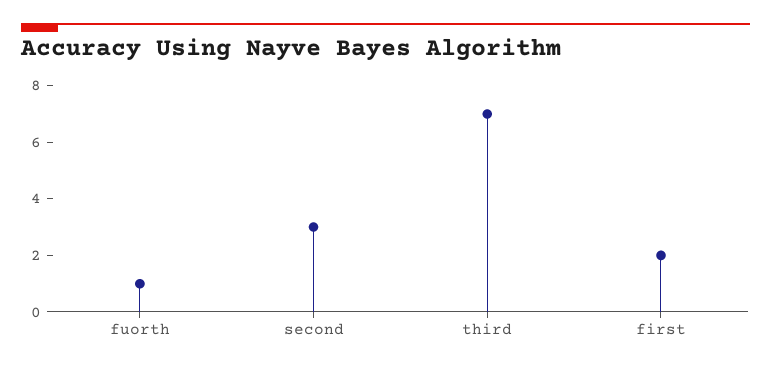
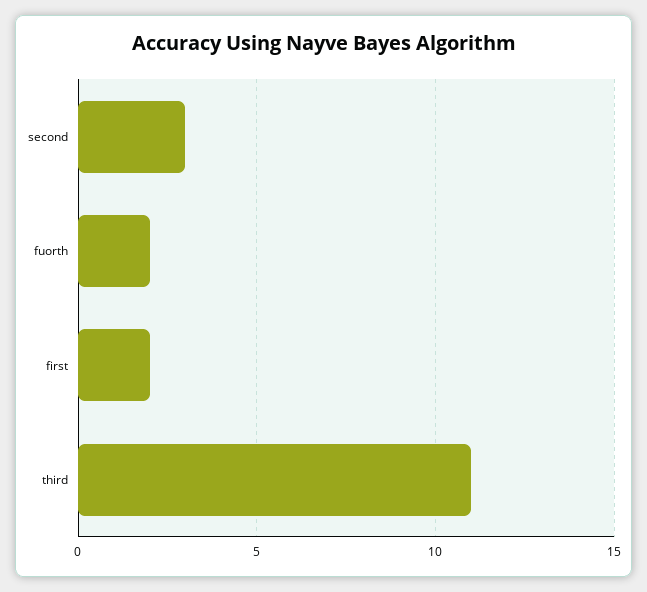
  {
-   "fuorth": 1,
+   "fuorth": 2,
    "second": 3,
-   "third": 7,
+   "third": 11,
    "first": 2
  }

